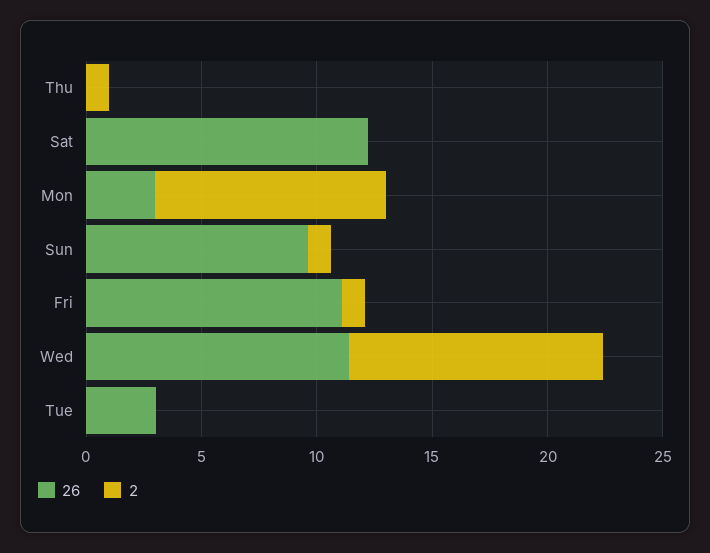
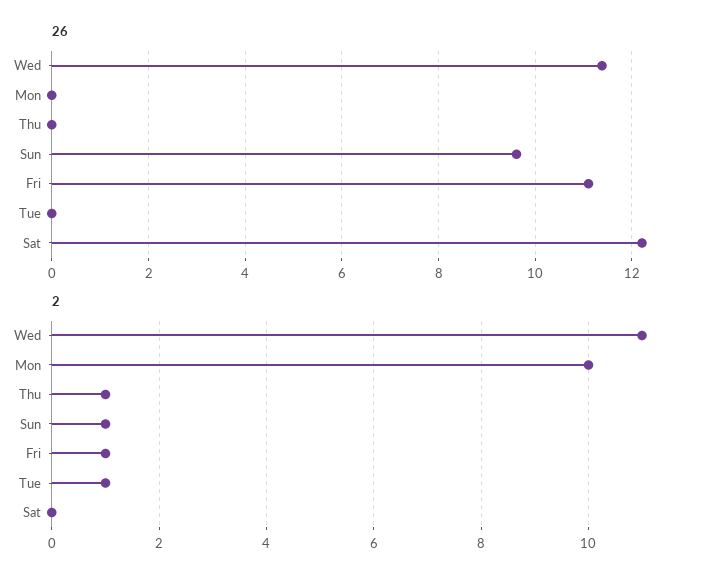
  {
    "26": {
      "Thu": 0,
      "Sat": 12.2,
-     "Mon": 3,
+     "Mon": 0,
      "Sun": 9.6,
      "Fri": 11.2,
      "Wed": 11.4,
-     "Tue": 3
+     "Tue": 0
    },
    "2": {
      "Thu": 1,
      "Sat": 0,
      "Mon": 10,
      "Sun": 1,
      "Fri": 1,
      "Wed": 11,
-     "Tue": 0
+     "Tue": 1
    }
  }

